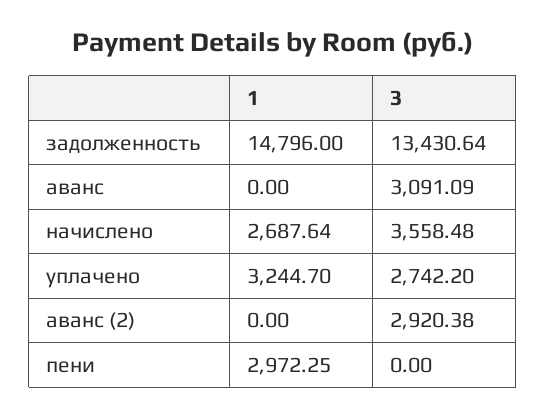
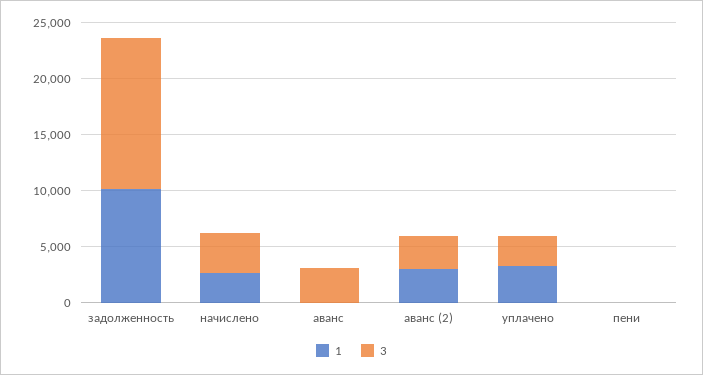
  {
    "1": {
-     "задолженность": 14796,
+     "задолженность": 10000,
      "аванс": 0,
      "начислено": 2687.64,
      "уплачено": 3244.7,
-     "аванс (2)": 0,
+     "аванс (2)": 3000,
-     "пени": 2972.25
+     "пени": 0
    },
    "3": {
      "задолженность": 13430.64,
      "аванс": 3091.09,
      "начислено": 3558.48,
      "уплачено": 2742.2,
      "аванс (2)": 2920.38,
      "пени": 0
    }
  }

